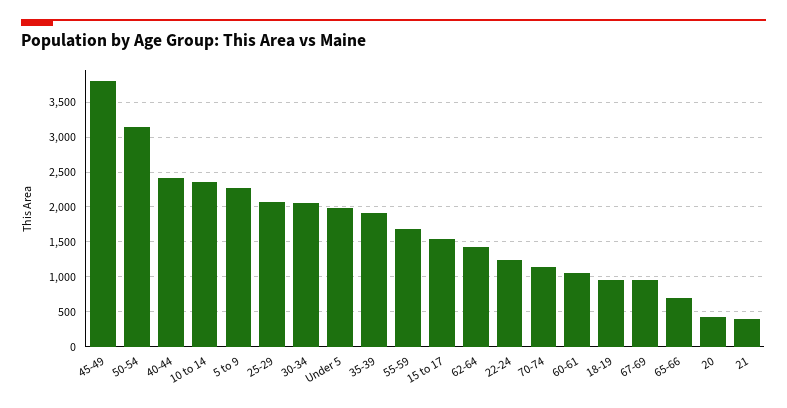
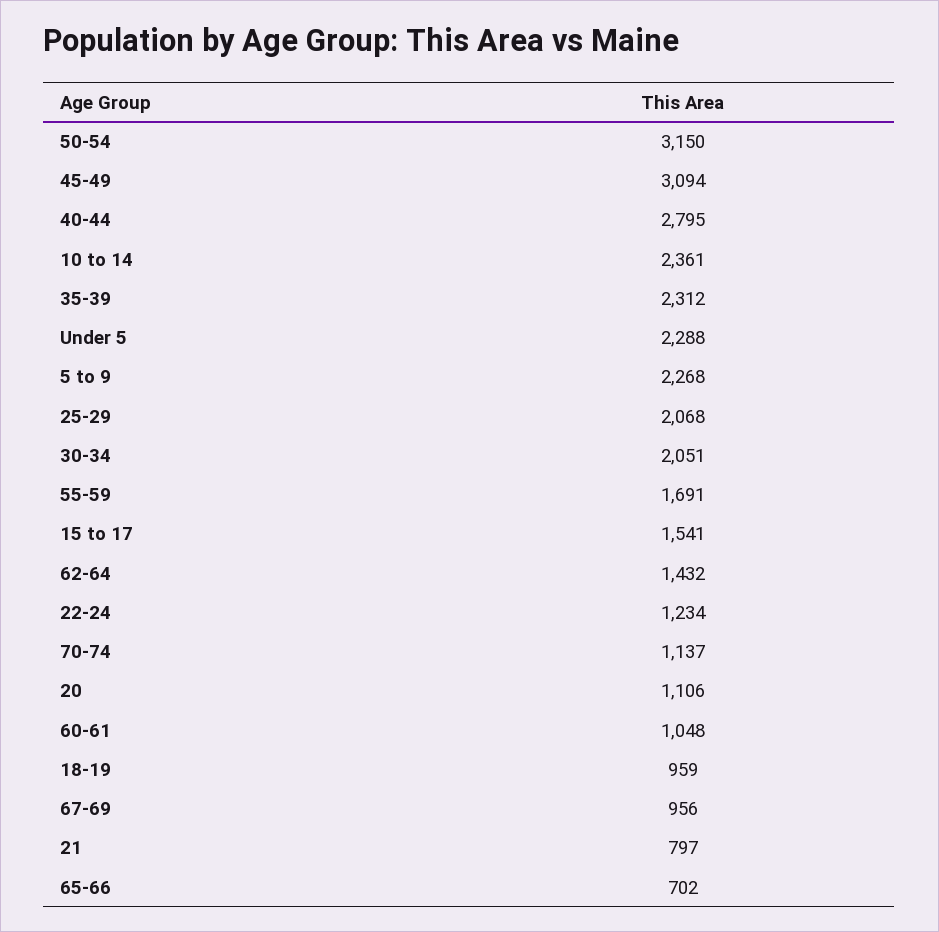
  {
-   "45-49": 3800,
+   "45-49": 3094,
    "50-54": 3150,
-   "40-44": 2400,
+   "40-44": 2795,
    "10 to 14": 2361,
    "5 to 9": 2268,
    "25-29": 2068,
    "30-34": 2051,
-   "Under 5": 2000,
+   "Under 5": 2288,
-   "35-39": 1900,
+   "35-39": 2312,
    "55-59": 1691,
    "15 to 17": 1541,
    "62-64": 1432,
    "22-24": 1234,
    "70-74": 1137,
    "60-61": 1048,
    "18-19": 959,
    "67-69": 956,
    "65-66": 702,
-   "20": 400,
+   "20": 1106,
-   "21": 400
+   "21": 797
  }

